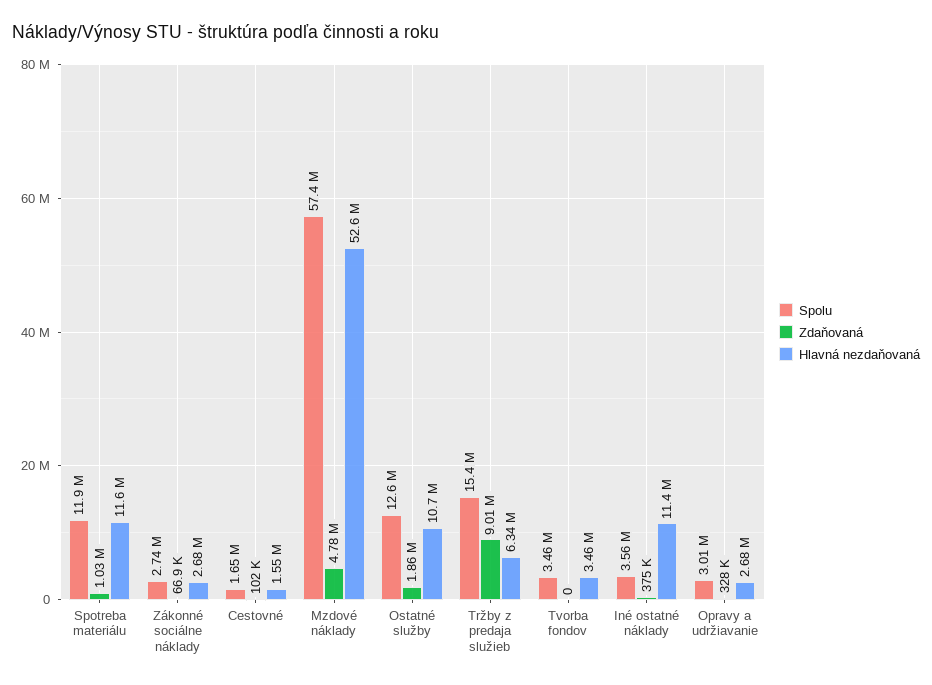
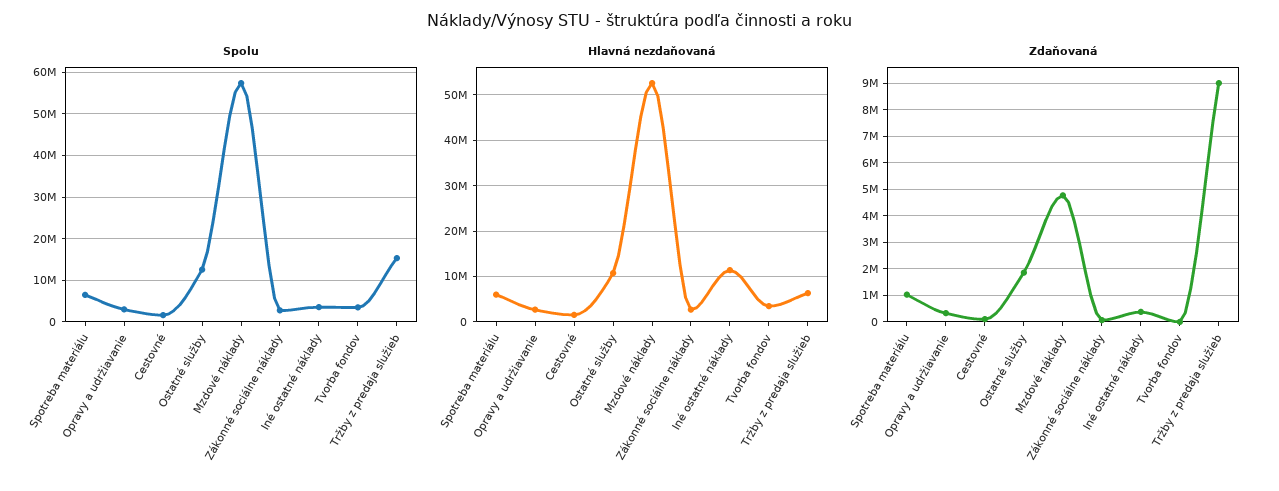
  {
    "Spolu": {
-     "Spotreba materiálu": 11900000,
+     "Spotreba materiálu": 6000000,
      "Zákonné sociálne náklady": 2740000,
      "Cestovné": 1650000,
      "Mzdové náklady": 57400000,
      "Ostatné služby": 12600000,
      "Tržby z predaja služieb": 15400000,
      "Tvorba fondov": 3460000,
      "Iné ostatné náklady": 3560000,
      "Opravy a udržiavanie": 3010000
    },
    "Zdaňovaná": {
      "Spotreba materiálu": 1030000,
      "Zákonné sociálne náklady": 66900,
      "Cestovné": 102000,
      "Mzdové náklady": 4780000,
      "Ostatné služby": 1860000,
      "Tržby z predaja služieb": 9010000,
      "Tvorba fondov": 0,
      "Iné ostatné náklady": 375000,
      "Opravy a udržiavanie": 328000
    },
    "Hlavná nezdaňovaná": {
-     "Spotreba materiálu": 11600000,
+     "Spotreba materiálu": 6000000,
      "Zákonné sociálne náklady": 2680000,
      "Cestovné": 1550000,
      "Mzdové náklady": 52600000,
      "Ostatné služby": 10700000,
      "Tržby z predaja služieb": 6340000,
      "Tvorba fondov": 3460000,
      "Iné ostatné náklady": 11400000,
      "Opravy a udržiavanie": 2680000
    }
  }

